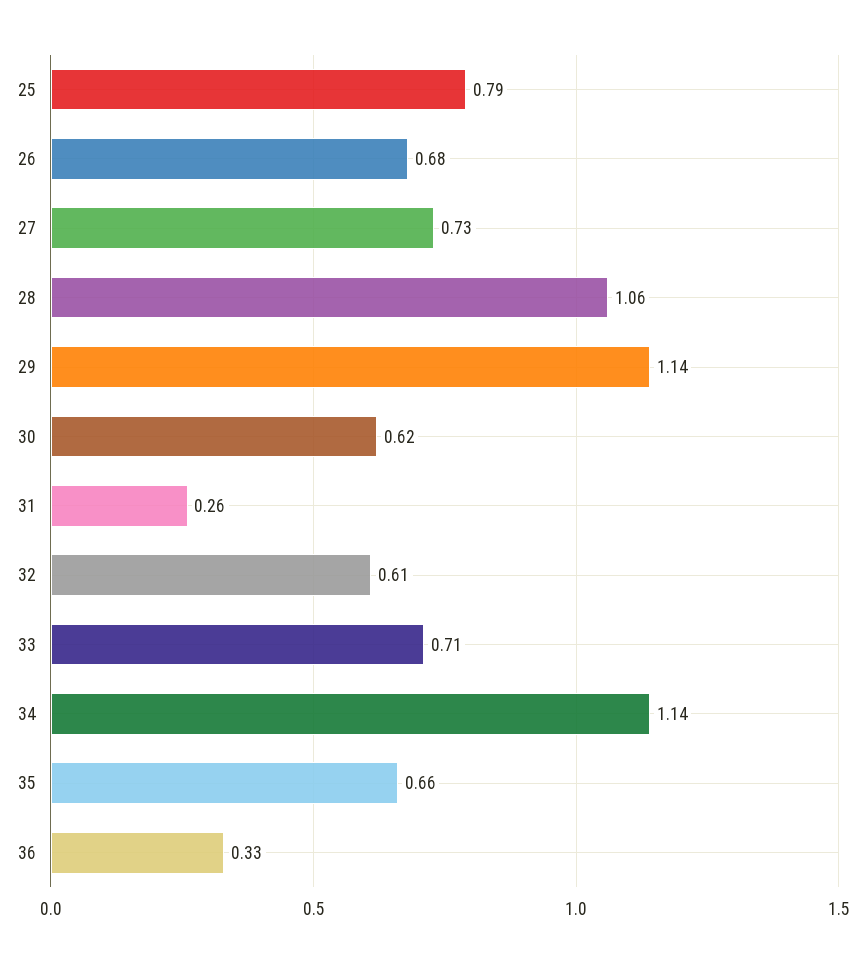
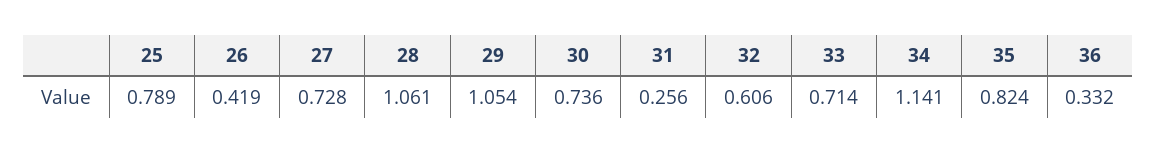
  {
    "25": 0.789,
-   "26": 0.68,
+   "26": 0.419,
    "27": 0.728,
    "28": 1.061,
-   "29": 1.14,
+   "29": 1.054,
-   "30": 0.62,
+   "30": 0.736,
    "31": 0.256,
    "32": 0.606,
    "33": 0.714,
    "34": 1.141,
-   "35": 0.66,
+   "35": 0.824,
    "36": 0.332
  }

